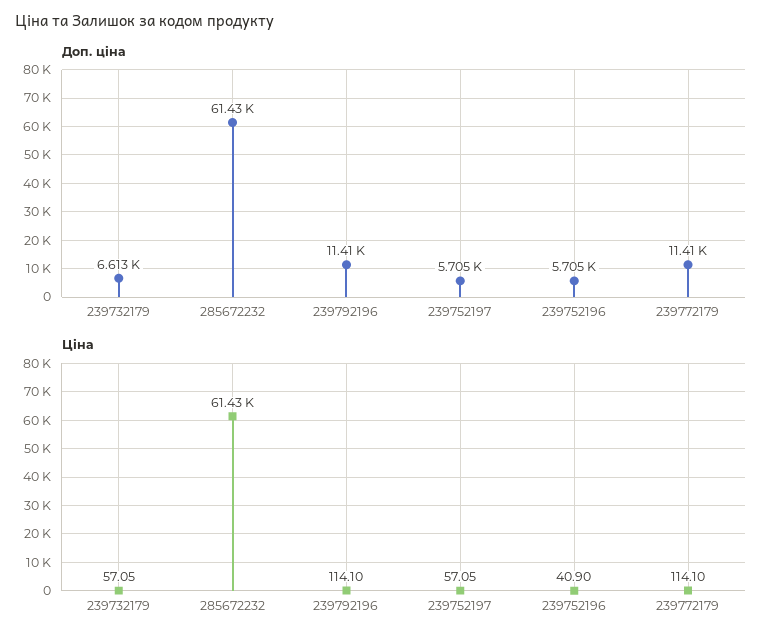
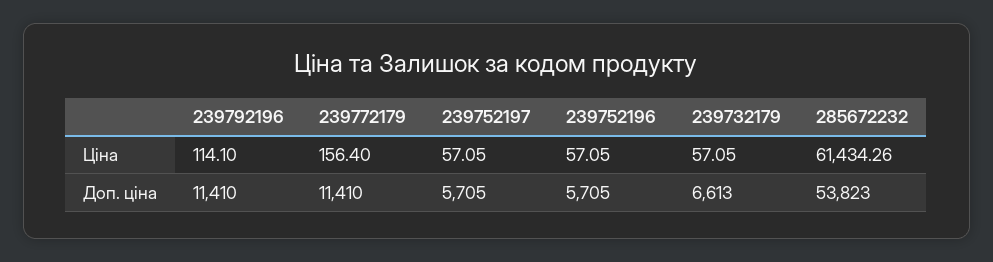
  {
    "Доп. ціна": {
      "239732179": 6613,
-     "285672232": 61430,
+     "285672232": 53823,
      "239792196": 11410,
      "239752197": 5705,
      "239752196": 5705,
      "239772179": 11410
    },
    "Ціна": {
      "239732179": 57.05,
      "285672232": 61434.26,
      "239792196": 114.1,
      "239752197": 57.05,
-     "239752196": 40.9,
+     "239752196": 57.05,
-     "239772179": 114.1
+     "239772179": 156.4
    }
  }

